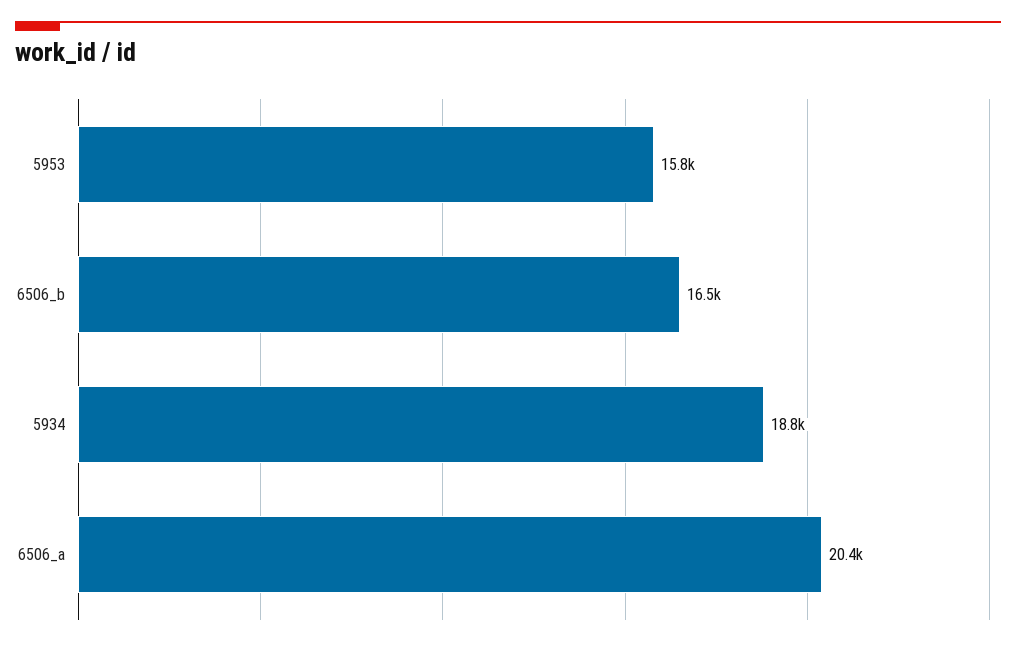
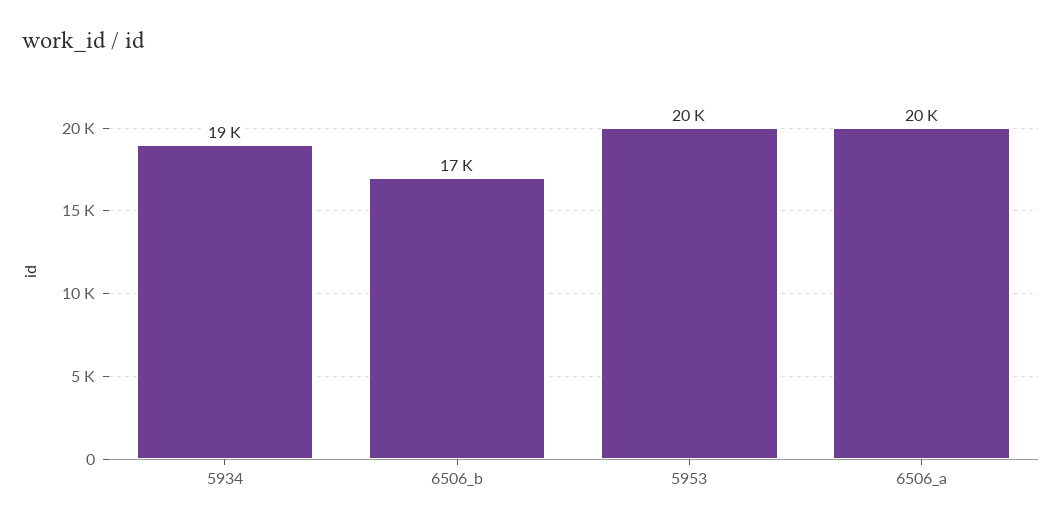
  {
-   "5953": 15800,
+   "5953": 20000,
    "6506_b": 16500,
    "5934": 18800,
    "6506_a": 20400
  }

